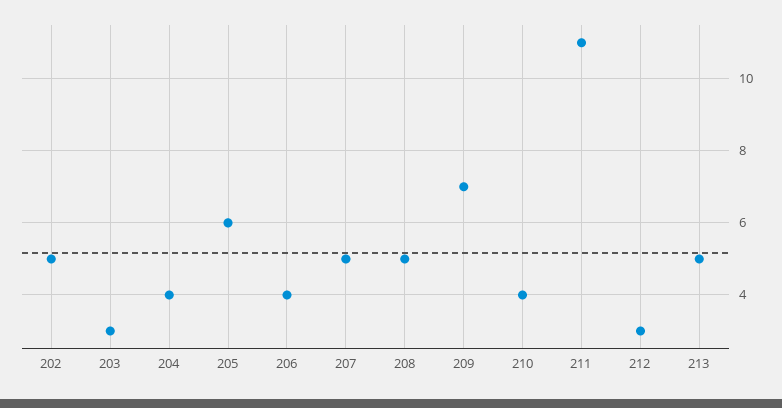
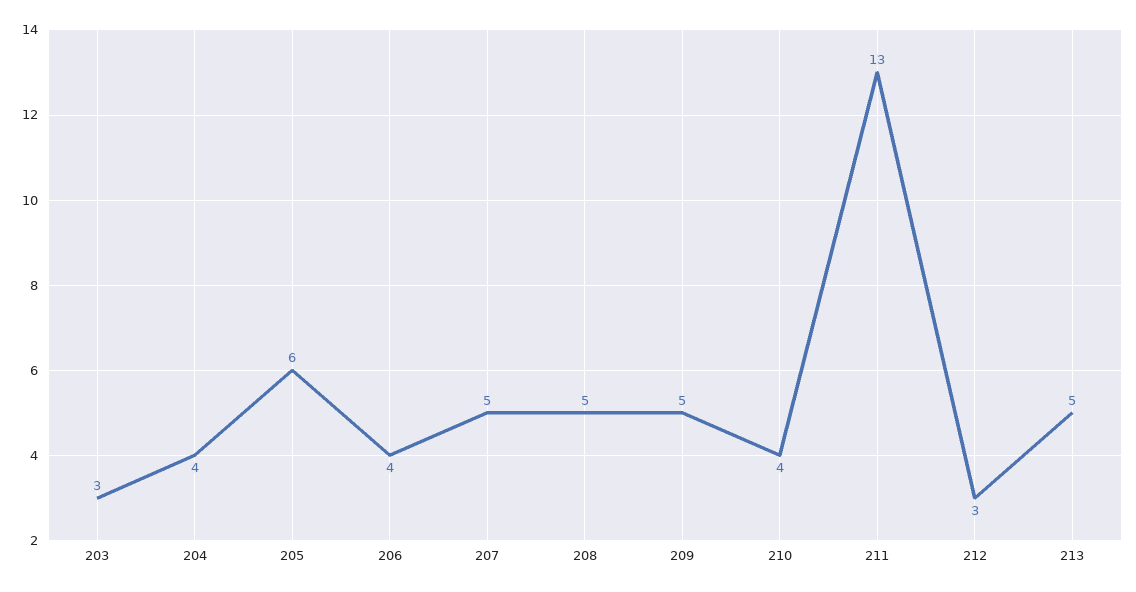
  {
-   "202": 5,
    "203": 3,
    "204": 4,
    "205": 6,
    "206": 4,
    "207": 5,
    "208": 5,
-   "209": 7,
+   "209": 5,
    "210": 4,
-   "211": 11,
+   "211": 13,
    "212": 3,
    "213": 5
  }

